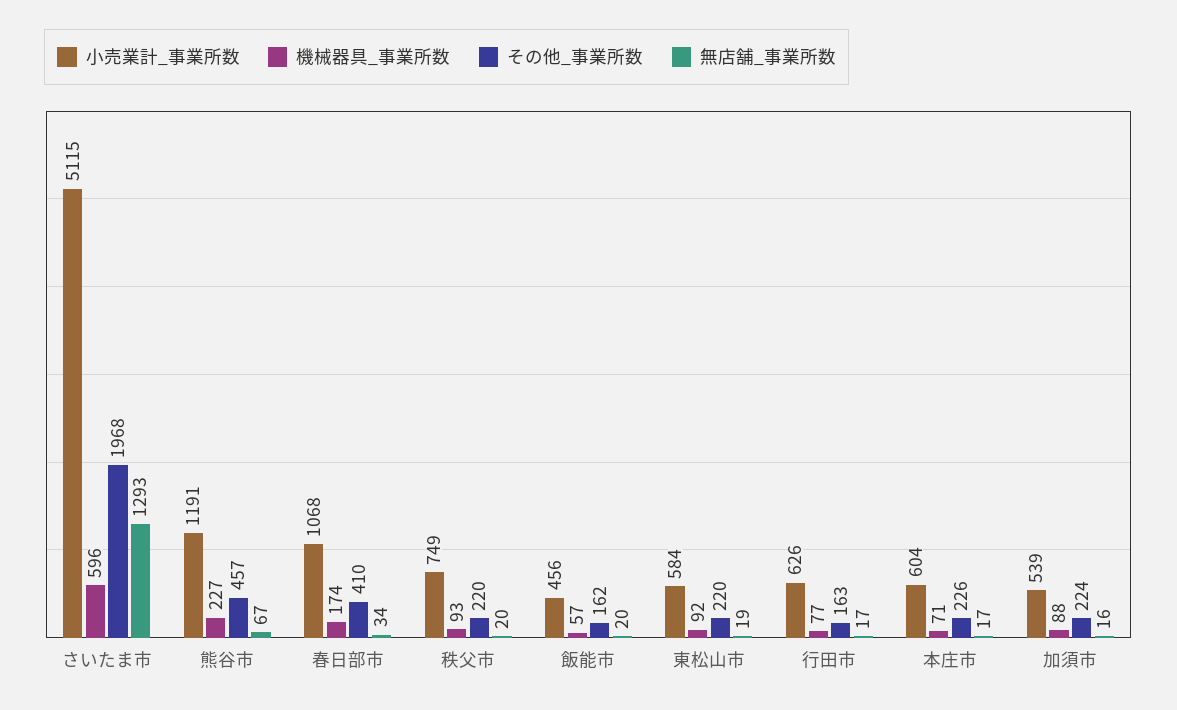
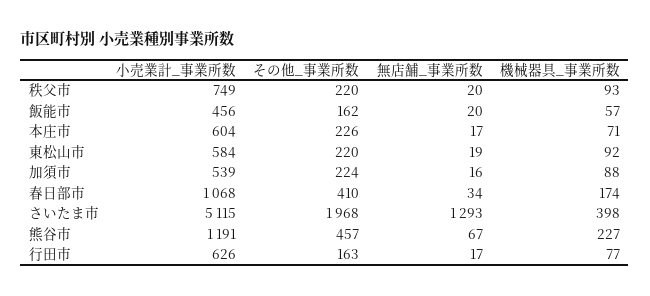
  {
    "小売業計_事業所数": {
      "さいたま市": 5115,
      "熊谷市": 1191,
      "春日部市": 1068,
      "秩父市": 749,
      "飯能市": 456,
      "東松山市": 584,
      "行田市": 626,
      "本庄市": 604,
      "加須市": 539
    },
    "機械器具_事業所数": {
-     "さいたま市": 596,
+     "さいたま市": 398,
      "熊谷市": 227,
      "春日部市": 174,
      "秩父市": 93,
      "飯能市": 57,
      "東松山市": 92,
      "行田市": 77,
      "本庄市": 71,
      "加須市": 88
    },
    "その他_事業所数": {
      "さいたま市": 1968,
      "熊谷市": 457,
      "春日部市": 410,
      "秩父市": 220,
      "飯能市": 162,
      "東松山市": 220,
      "行田市": 163,
      "本庄市": 226,
      "加須市": 224
    },
    "無店舗_事業所数": {
      "さいたま市": 1293,
      "熊谷市": 67,
      "春日部市": 34,
      "秩父市": 20,
      "飯能市": 20,
      "東松山市": 19,
      "行田市": 17,
      "本庄市": 17,
      "加須市": 16
    }
  }

